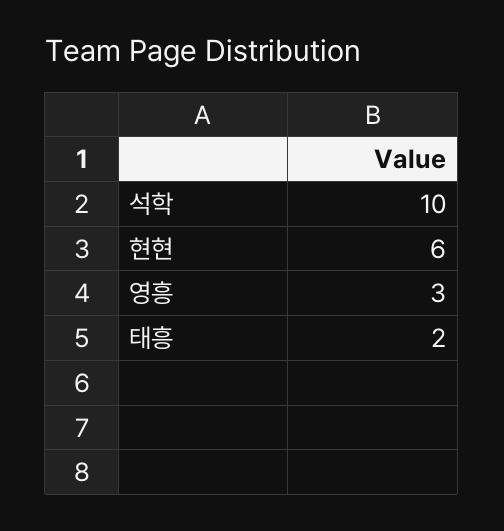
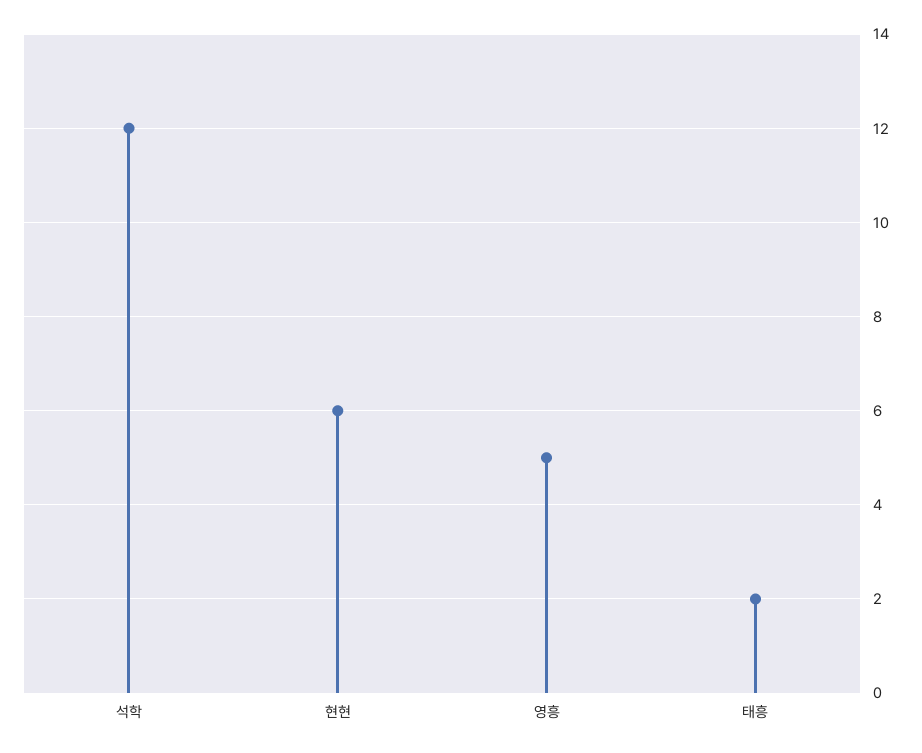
  {
-   "석학": 10,
+   "석학": 12,
    "현현": 6,
-   "영흥": 3,
+   "영흥": 5,
    "태흥": 2
  }

